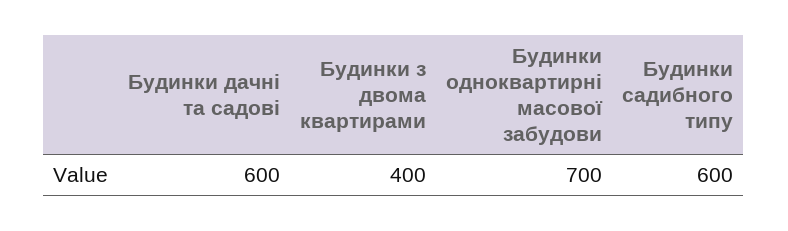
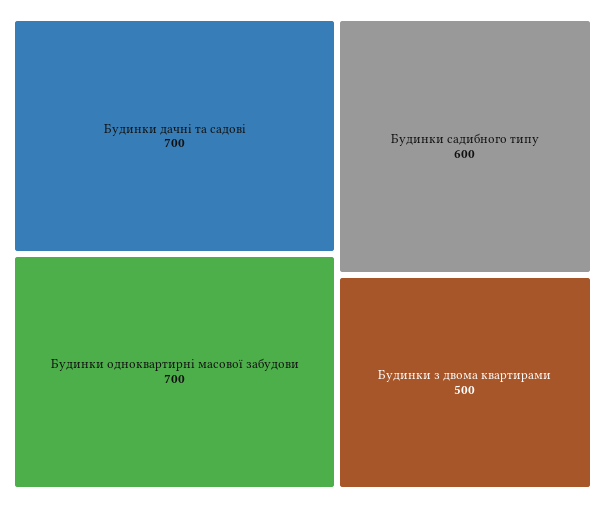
  {
-   "Будинки дачні та садові": 600,
+   "Будинки дачні та садові": 700,
-   "Будинки з двома квартирами": 400,
+   "Будинки з двома квартирами": 500,
    "Будинки одноквартирні масової забудови": 700,
    "Будинки садибного типу": 600
  }

